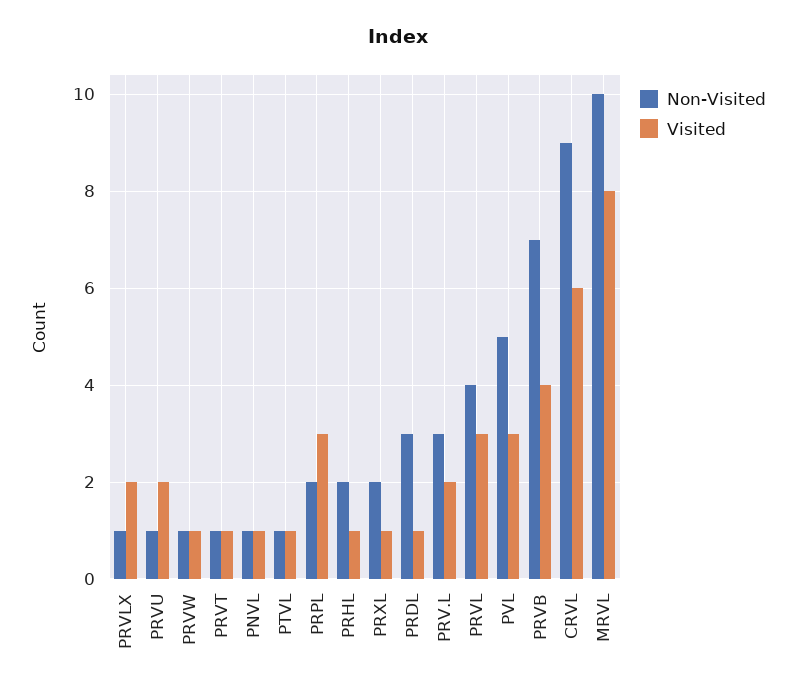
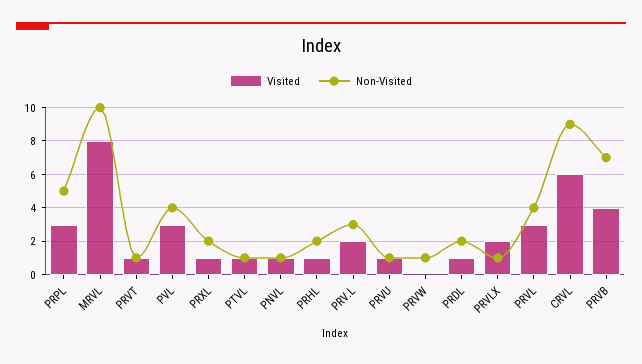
  {
    "Non-Visited": {
      "PRVLX": 1,
      "PRVU": 1,
      "PRVW": 1,
      "PRVT": 1,
      "PNVL": 1,
      "PTVL": 1,
-     "PRPL": 2,
+     "PRPL": 5,
      "PRHL": 2,
      "PRXL": 2,
-     "PRDL": 3,
+     "PRDL": 2,
      "PRV.L": 3,
      "PRVL": 4,
-     "PVL": 5,
+     "PVL": 4,
      "PRVB": 7,
      "CRVL": 9,
      "MRVL": 10
    },
    "Visited": {
      "PRVLX": 2,
-     "PRVU": 2,
+     "PRVU": 1,
-     "PRVW": 1,
+     "PRVW": 0,
      "PRVT": 1,
      "PNVL": 1,
      "PTVL": 1,
      "PRPL": 3,
      "PRHL": 1,
      "PRXL": 1,
      "PRDL": 1,
      "PRV.L": 2,
      "PRVL": 3,
      "PVL": 3,
      "PRVB": 4,
      "CRVL": 6,
      "MRVL": 8
    }
  }

